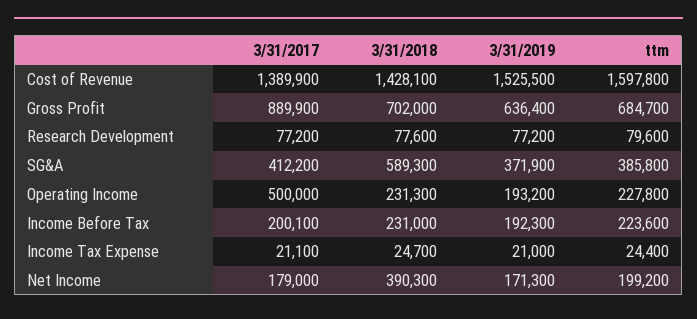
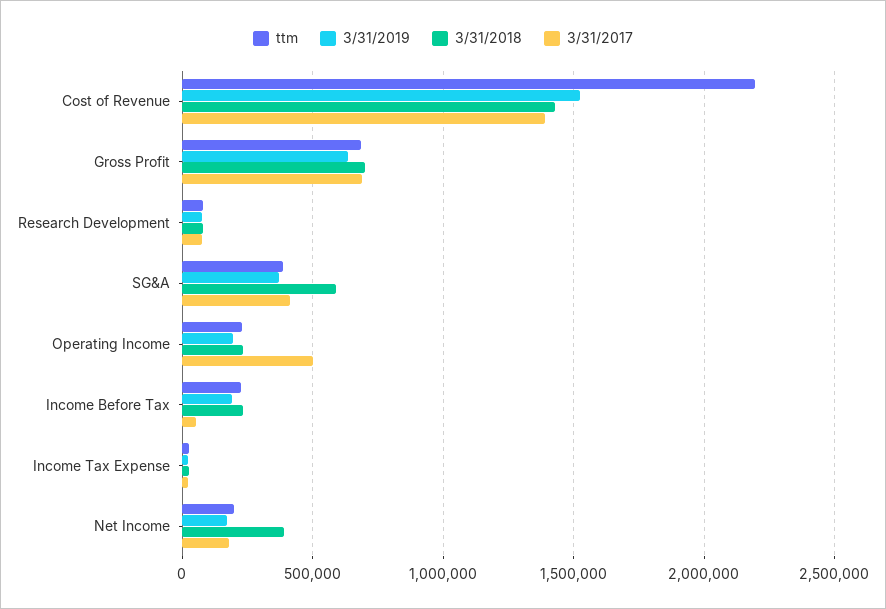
  {
    "3/31/2017": {
      "Cost of Revenue": 1389900,
-     "Gross Profit": 889900,
+     "Gross Profit": 700000,
      "Research Development": 77200,
      "SG&A": 412200,
      "Operating Income": 500000,
-     "Income Before Tax": 200100,
+     "Income Before Tax": 50000,
      "Income Tax Expense": 21100,
      "Net Income": 179000
    },
    "3/31/2018": {
      "Cost of Revenue": 1428100,
      "Gross Profit": 702000,
      "Research Development": 77600,
      "SG&A": 589300,
      "Operating Income": 231300,
      "Income Before Tax": 231000,
      "Income Tax Expense": 24700,
      "Net Income": 390300
    },
    "3/31/2019": {
      "Cost of Revenue": 1525500,
      "Gross Profit": 636400,
      "Research Development": 77200,
      "SG&A": 371900,
      "Operating Income": 193200,
      "Income Before Tax": 192300,
      "Income Tax Expense": 21000,
      "Net Income": 171300
    },
    "ttm": {
-     "Cost of Revenue": 1597800,
+     "Cost of Revenue": 2200000,
      "Gross Profit": 684700,
      "Research Development": 79600,
      "SG&A": 385800,
      "Operating Income": 227800,
      "Income Before Tax": 223600,
      "Income Tax Expense": 24400,
      "Net Income": 199200
    }
  }

